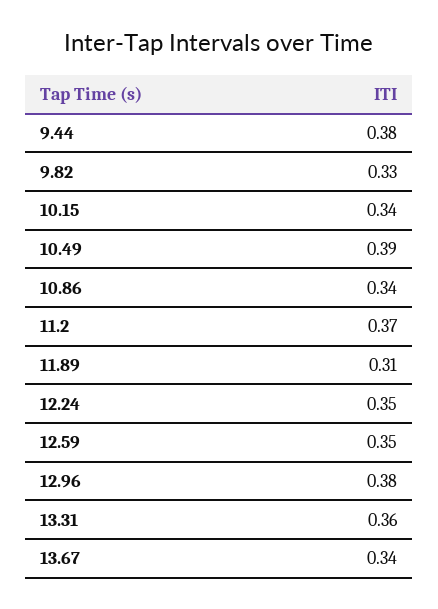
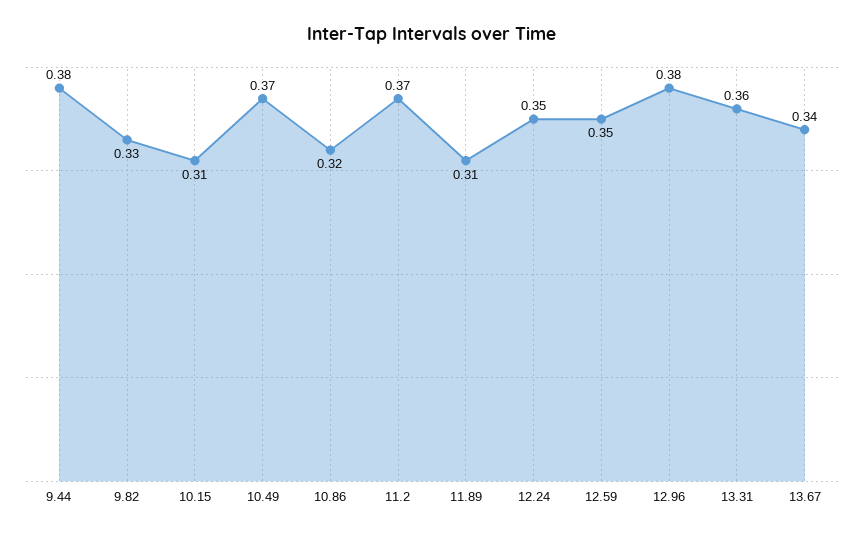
  {
    "9.44": 0.38,
    "9.82": 0.33,
-   "10.15": 0.34,
+   "10.15": 0.31,
-   "10.49": 0.39,
+   "10.49": 0.37,
-   "10.86": 0.34,
+   "10.86": 0.32,
    "11.2": 0.37,
    "11.89": 0.31,
    "12.24": 0.35,
    "12.59": 0.35,
    "12.96": 0.38,
    "13.31": 0.36,
    "13.67": 0.34
  }

